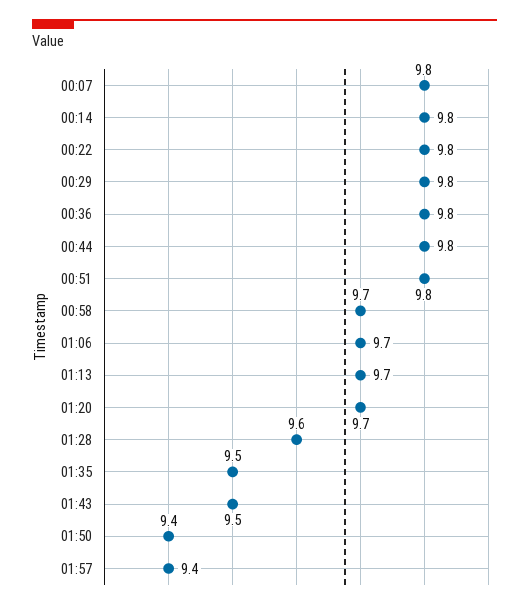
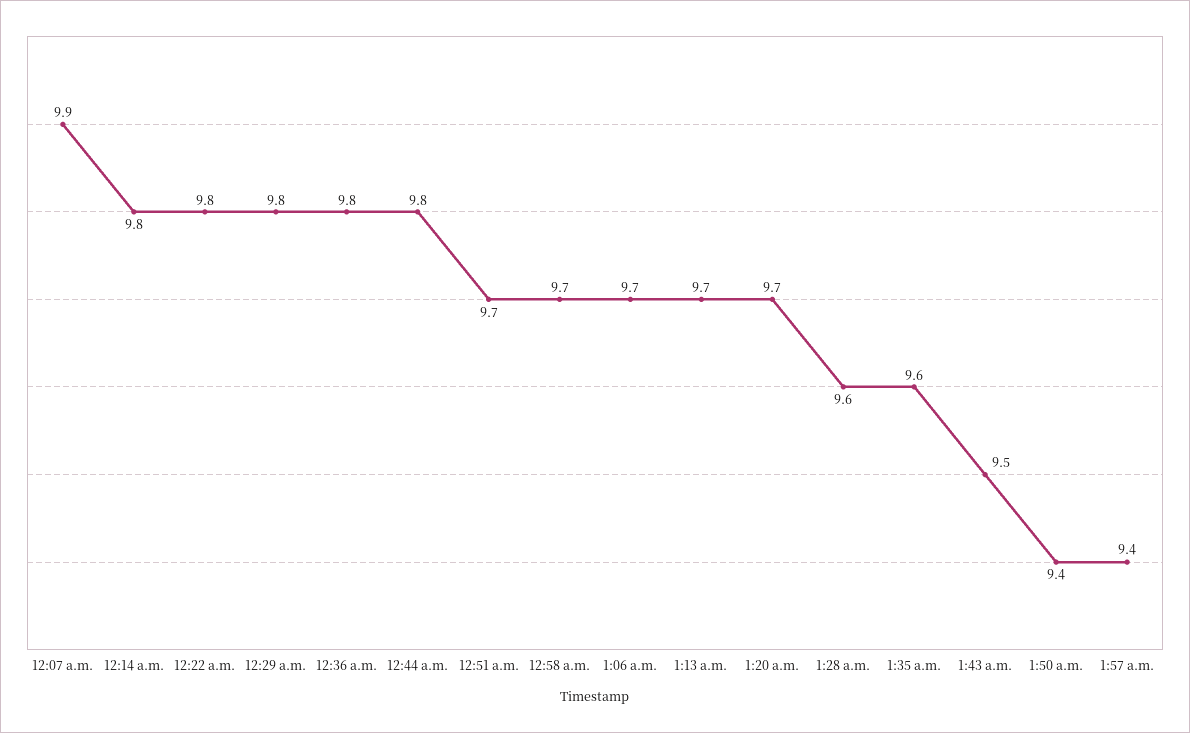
  {
-   "00:07": 9.8,
+   "00:07": 9.9,
    "00:14": 9.8,
    "00:22": 9.8,
    "00:29": 9.8,
    "00:36": 9.8,
    "00:44": 9.8,
-   "00:51": 9.8,
+   "00:51": 9.7,
    "00:58": 9.7,
    "01:06": 9.7,
    "01:13": 9.7,
    "01:20": 9.7,
    "01:28": 9.6,
-   "01:35": 9.5,
+   "01:35": 9.6,
    "01:43": 9.5,
    "01:50": 9.4,
    "01:57": 9.4
  }

